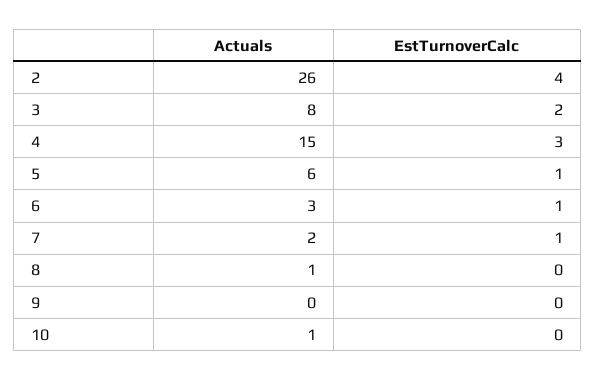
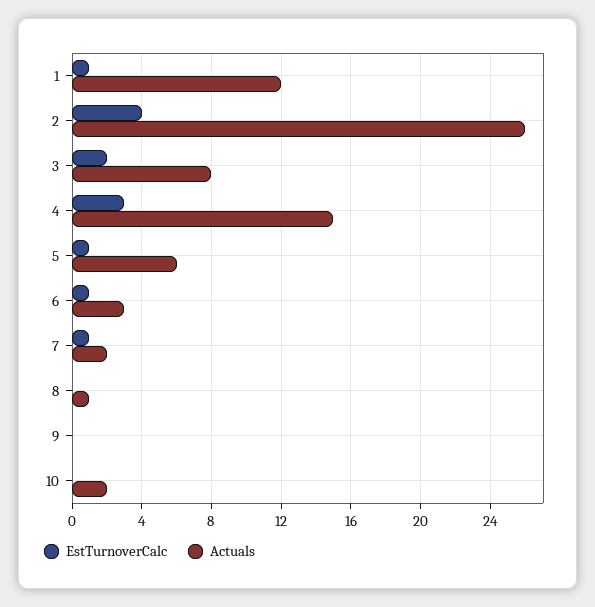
  {
    "Actuals": {
      "2": 26,
      "3": 8,
      "4": 15,
      "5": 6,
      "6": 3,
      "7": 2,
      "8": 1,
      "9": 0,
-     "10": 1
+     "10": 2,
+     "1": 12
    },
    "EstTurnoverCalc": {
      "2": 4,
      "3": 2,
      "4": 3,
      "5": 1,
      "6": 1,
      "7": 1,
      "8": 0,
      "9": 0,
-     "10": 0
+     "10": 0,
+     "1": 1
    }
  }

